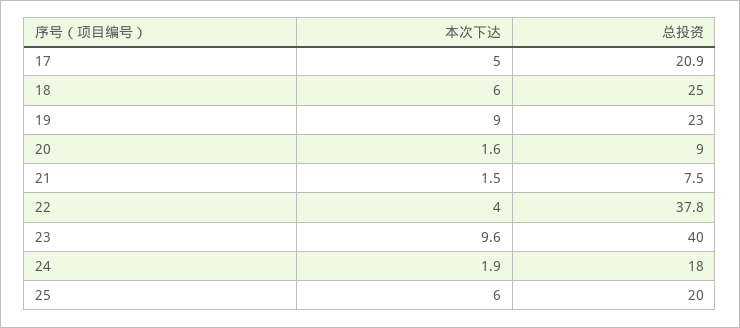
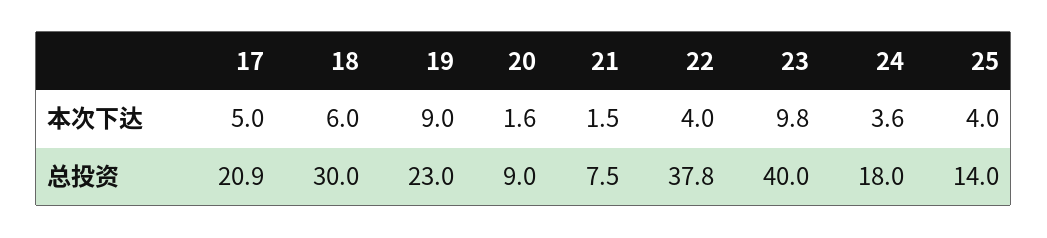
  {
    "本次下达": {
      "17": 5,
      "18": 6,
      "19": 9,
      "20": 1.6,
      "21": 1.5,
      "22": 4,
-     "23": 9.6,
+     "23": 9.8,
-     "24": 1.9,
+     "24": 3.6,
-     "25": 6
+     "25": 4
    },
    "总投资": {
      "17": 20.9,
-     "18": 25,
+     "18": 30,
      "19": 23,
      "20": 9,
      "21": 7.5,
      "22": 37.8,
      "23": 40,
      "24": 18,
-     "25": 20
+     "25": 14
    }
  }

